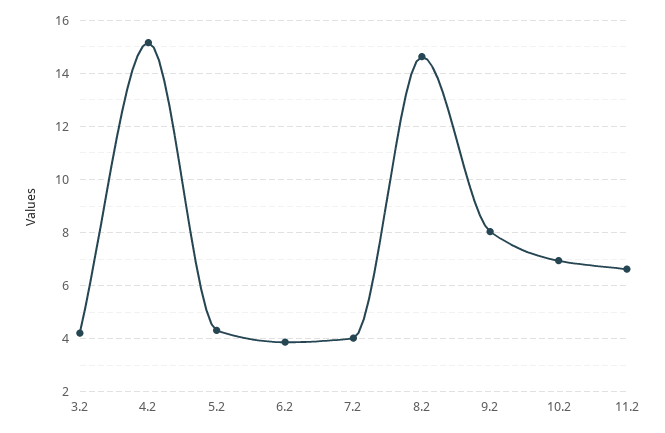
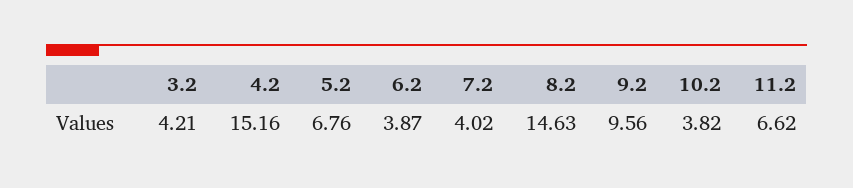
  {
    "3.2": 4.21,
    "4.2": 15.16,
-   "5.2": 4.25,
+   "5.2": 6.76,
    "6.2": 3.87,
    "7.2": 4.02,
    "8.2": 14.63,
-   "9.2": 8,
+   "9.2": 9.56,
-   "10.2": 7,
+   "10.2": 3.82,
    "11.2": 6.62
  }

